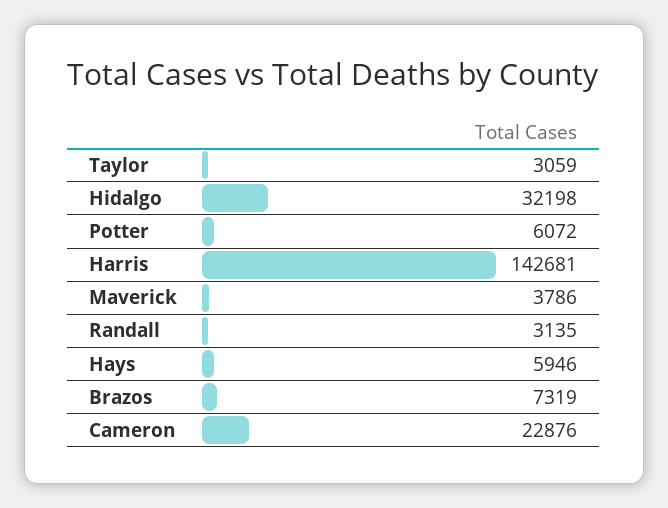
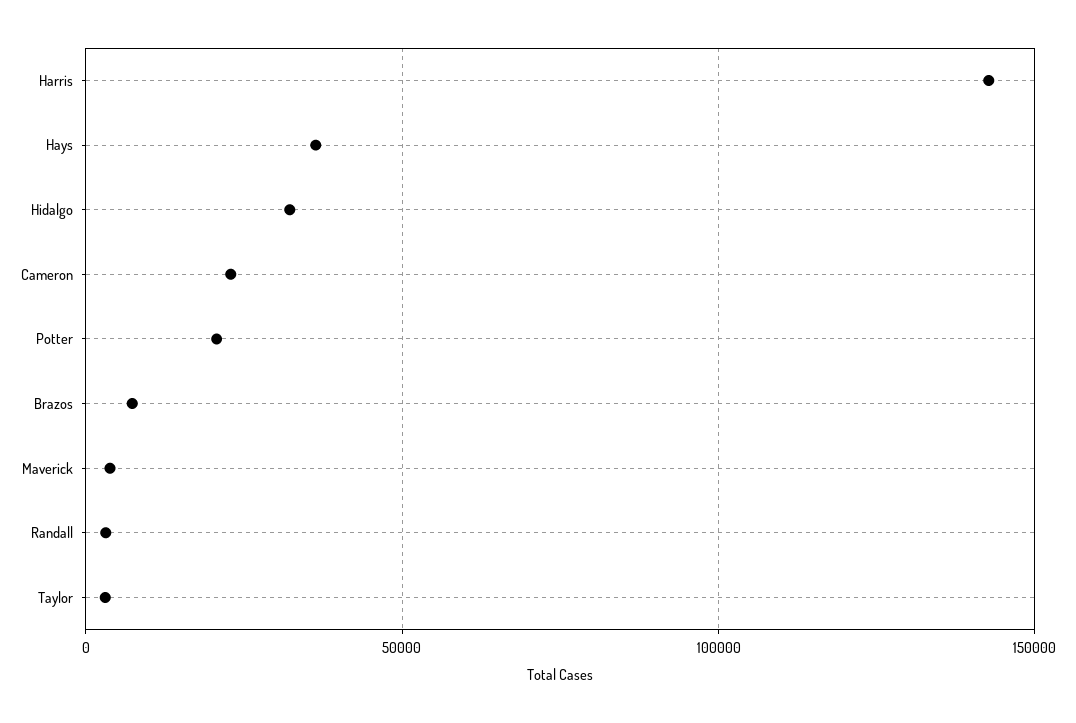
  {
    "Taylor": 3059,
    "Hidalgo": 32198,
-   "Potter": 6072,
+   "Potter": 20000,
    "Harris": 142681,
    "Maverick": 3786,
    "Randall": 3135,
-   "Hays": 5946,
+   "Hays": 35000,
    "Brazos": 7319,
    "Cameron": 22876
  }

